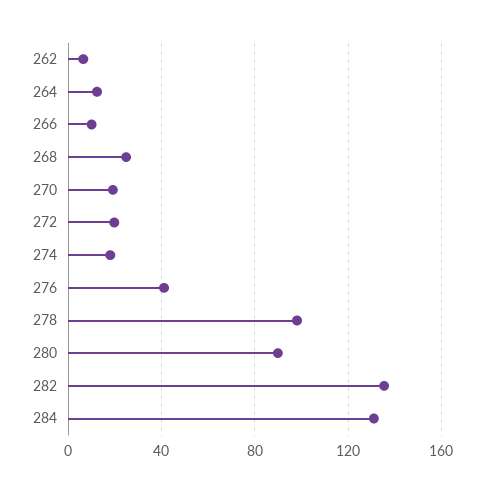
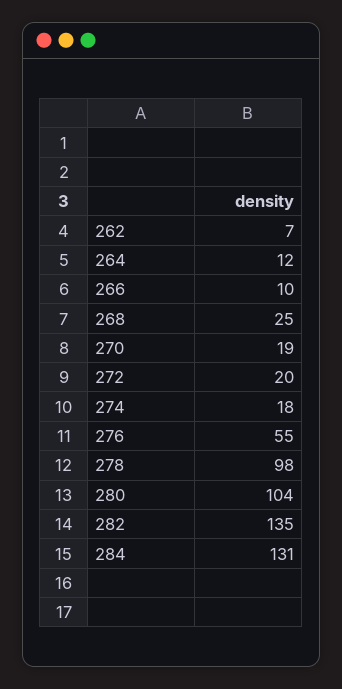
  {
    "262": 7,
    "264": 12,
    "266": 10,
    "268": 25,
    "270": 19,
    "272": 20,
    "274": 18,
-   "276": 40,
+   "276": 55,
    "278": 98,
-   "280": 90,
+   "280": 104,
    "282": 135,
    "284": 131
  }

